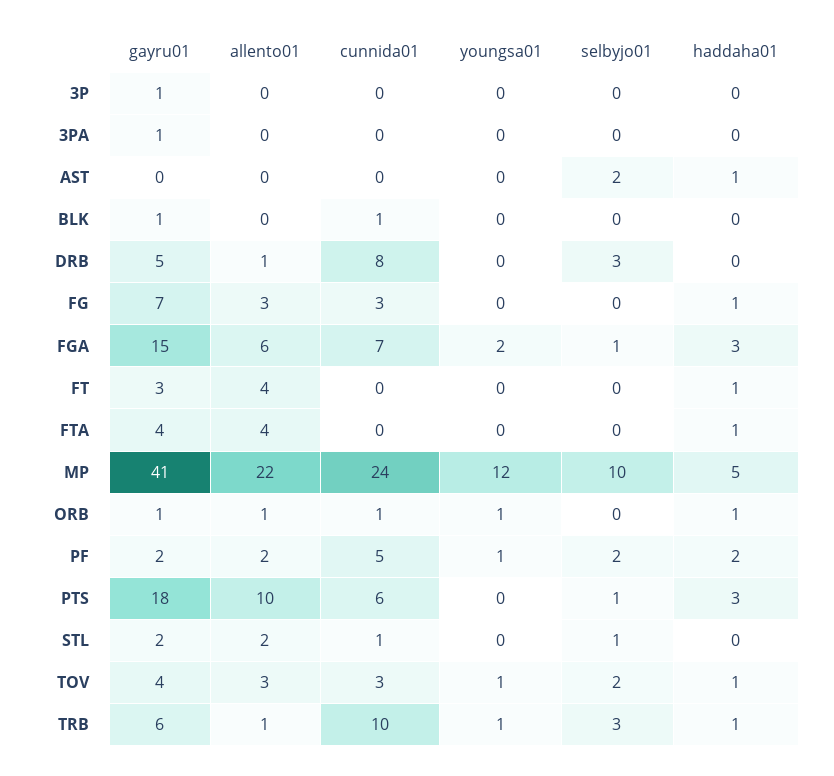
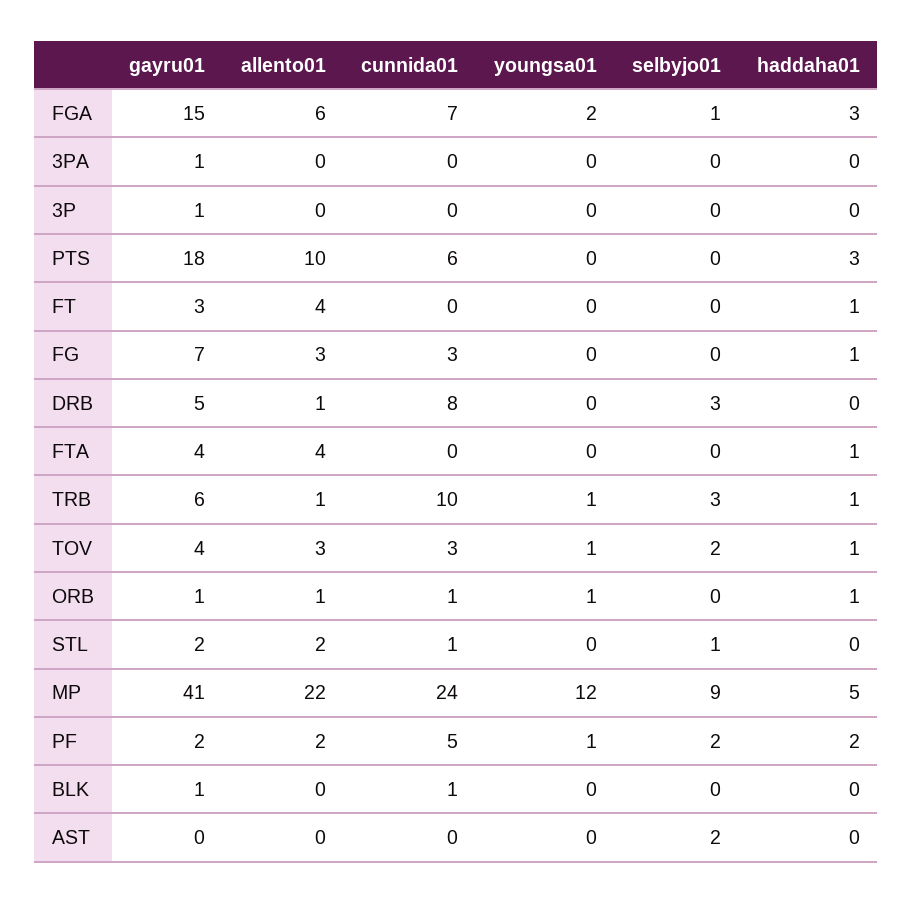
  {
    "gayru01": {
      "3P": 1,
      "3PA": 1,
      "AST": 0,
      "BLK": 1,
      "DRB": 5,
      "FG": 7,
      "FGA": 15,
      "FT": 3,
      "FTA": 4,
      "MP": 41,
      "ORB": 1,
      "PF": 2,
      "PTS": 18,
      "STL": 2,
      "TOV": 4,
      "TRB": 6
    },
    "allento01": {
      "3P": 0,
      "3PA": 0,
      "AST": 0,
      "BLK": 0,
      "DRB": 1,
      "FG": 3,
      "FGA": 6,
      "FT": 4,
      "FTA": 4,
      "MP": 22,
      "ORB": 1,
      "PF": 2,
      "PTS": 10,
      "STL": 2,
      "TOV": 3,
      "TRB": 1
    },
    "cunnida01": {
      "3P": 0,
      "3PA": 0,
      "AST": 0,
      "BLK": 1,
      "DRB": 8,
      "FG": 3,
      "FGA": 7,
      "FT": 0,
      "FTA": 0,
      "MP": 24,
      "ORB": 1,
      "PF": 5,
      "PTS": 6,
      "STL": 1,
      "TOV": 3,
      "TRB": 10
    },
    "youngsa01": {
      "3P": 0,
      "3PA": 0,
      "AST": 0,
      "BLK": 0,
      "DRB": 0,
      "FG": 0,
      "FGA": 2,
      "FT": 0,
      "FTA": 0,
      "MP": 12,
      "ORB": 1,
      "PF": 1,
      "PTS": 0,
      "STL": 0,
      "TOV": 1,
      "TRB": 1
    },
    "selbyjo01": {
      "3P": 0,
      "3PA": 0,
      "AST": 2,
      "BLK": 0,
      "DRB": 3,
      "FG": 0,
      "FGA": 1,
      "FT": 0,
      "FTA": 0,
-     "MP": 10,
+     "MP": 9,
      "ORB": 0,
      "PF": 2,
-     "PTS": 1,
+     "PTS": 0,
      "STL": 1,
      "TOV": 2,
      "TRB": 3
    },
    "haddaha01": {
      "3P": 0,
      "3PA": 0,
-     "AST": 1,
+     "AST": 0,
      "BLK": 0,
      "DRB": 0,
      "FG": 1,
      "FGA": 3,
      "FT": 1,
      "FTA": 1,
      "MP": 5,
      "ORB": 1,
      "PF": 2,
      "PTS": 3,
      "STL": 0,
      "TOV": 1,
      "TRB": 1
    }
  }

